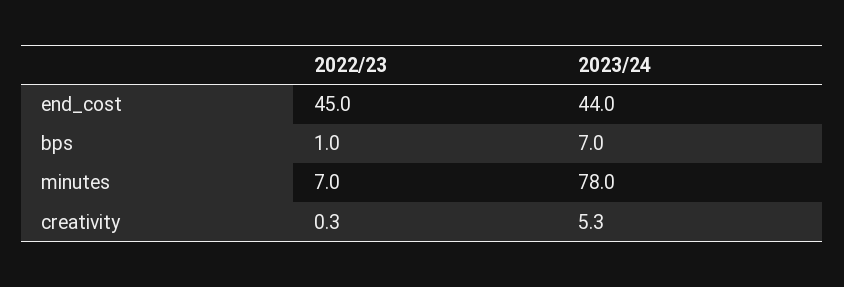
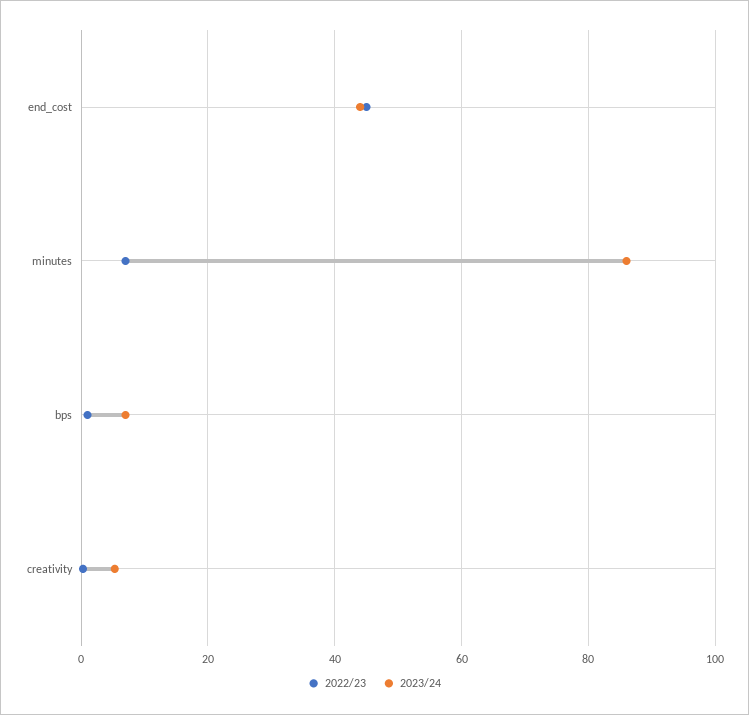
  {
    "2022/23": {
      "end_cost": 45,
      "bps": 1,
      "minutes": 7,
      "creativity": 0.3
    },
    "2023/24": {
      "end_cost": 44,
      "bps": 7,
-     "minutes": 78,
+     "minutes": 86,
      "creativity": 5.3
    }
  }

